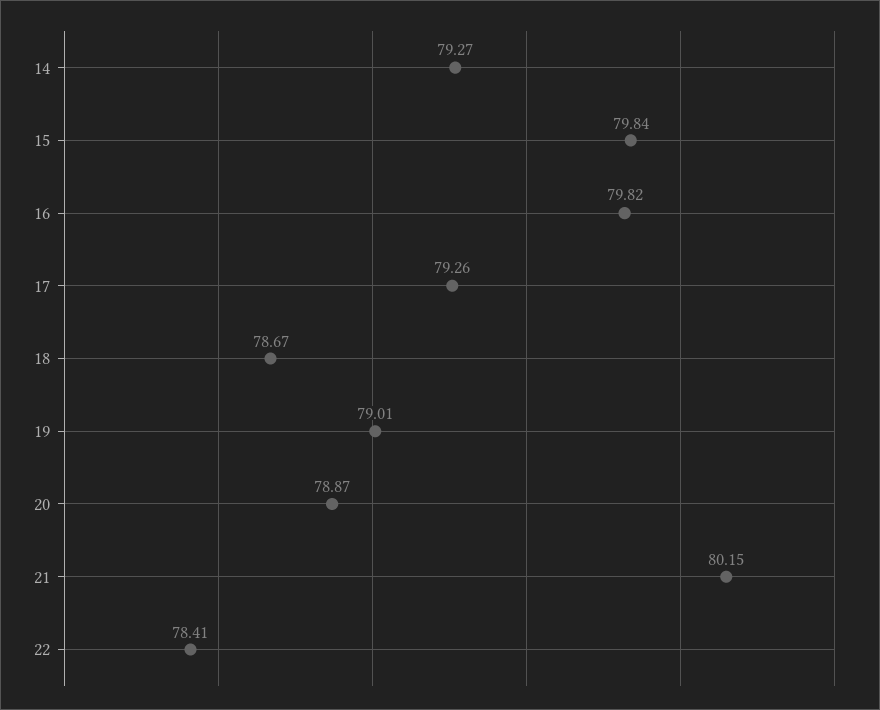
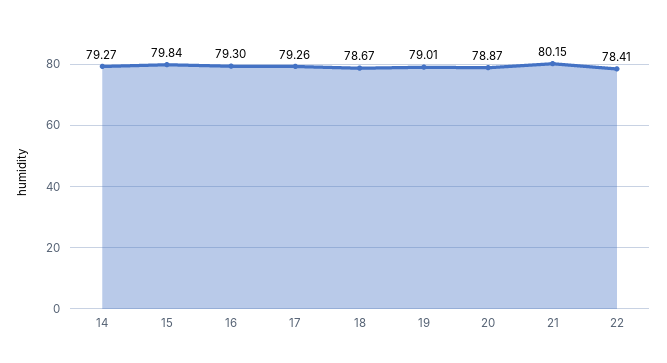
  {
    "14": 79.27,
    "15": 79.84,
-   "16": 79.82,
+   "16": 79.3,
    "17": 79.26,
    "18": 78.67,
    "19": 79.01,
    "20": 78.87,
    "21": 80.15,
    "22": 78.41
  }

